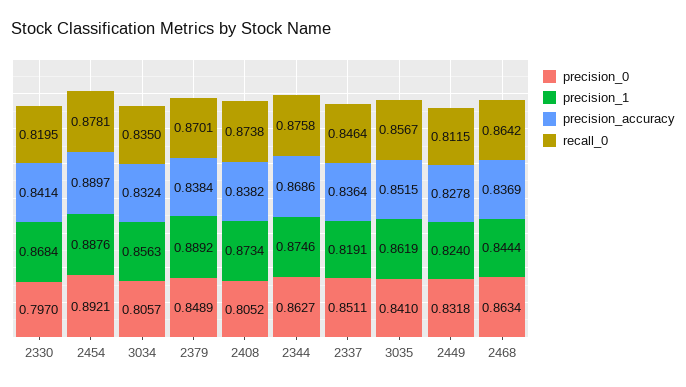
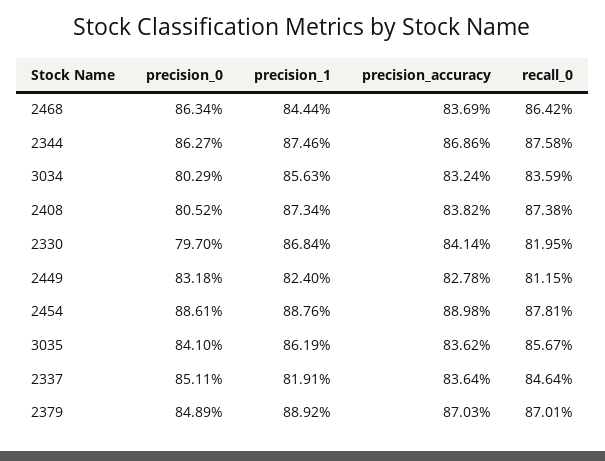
  {
    "precision_0": {
      "2330": 0.797,
-     "2454": 0.8921,
+     "2454": 0.8861,
-     "3034": 0.8057,
+     "3034": 0.8029,
      "2379": 0.8489,
      "2408": 0.8052,
      "2344": 0.8627,
      "2337": 0.8511,
      "3035": 0.841,
      "2449": 0.8318,
      "2468": 0.8634
    },
    "precision_1": {
      "2330": 0.8684,
      "2454": 0.8876,
      "3034": 0.8563,
      "2379": 0.8892,
      "2408": 0.8734,
      "2344": 0.8746,
      "2337": 0.8191,
      "3035": 0.8619,
      "2449": 0.824,
      "2468": 0.8444
    },
    "precision_accuracy": {
      "2330": 0.8414,
-     "2454": 0.8897,
+     "2454": 0.8898,
      "3034": 0.8324,
-     "2379": 0.8384,
+     "2379": 0.8703,
      "2408": 0.8382,
      "2344": 0.8686,
      "2337": 0.8364,
-     "3035": 0.8515,
+     "3035": 0.8362,
      "2449": 0.8278,
      "2468": 0.8369
    },
    "recall_0": {
      "2330": 0.8195,
      "2454": 0.8781,
-     "3034": 0.835,
+     "3034": 0.8359,
      "2379": 0.8701,
      "2408": 0.8738,
      "2344": 0.8758,
      "2337": 0.8464,
      "3035": 0.8567,
      "2449": 0.8115,
      "2468": 0.8642
    }
  }

